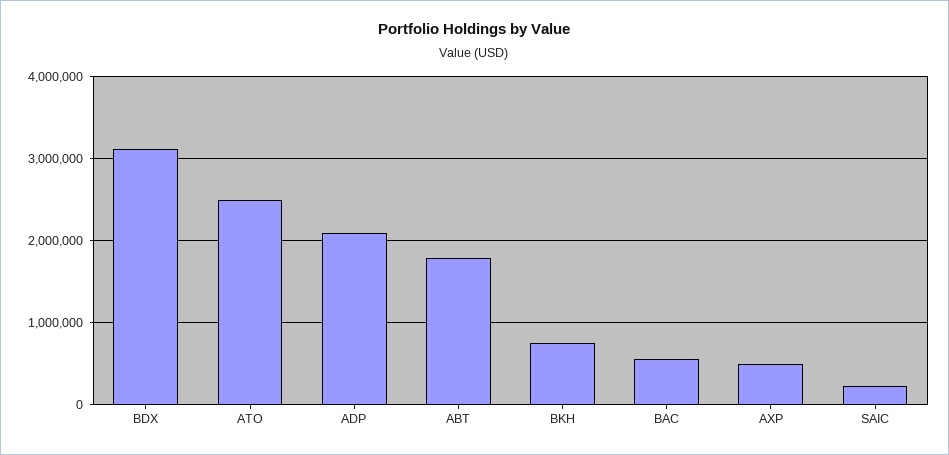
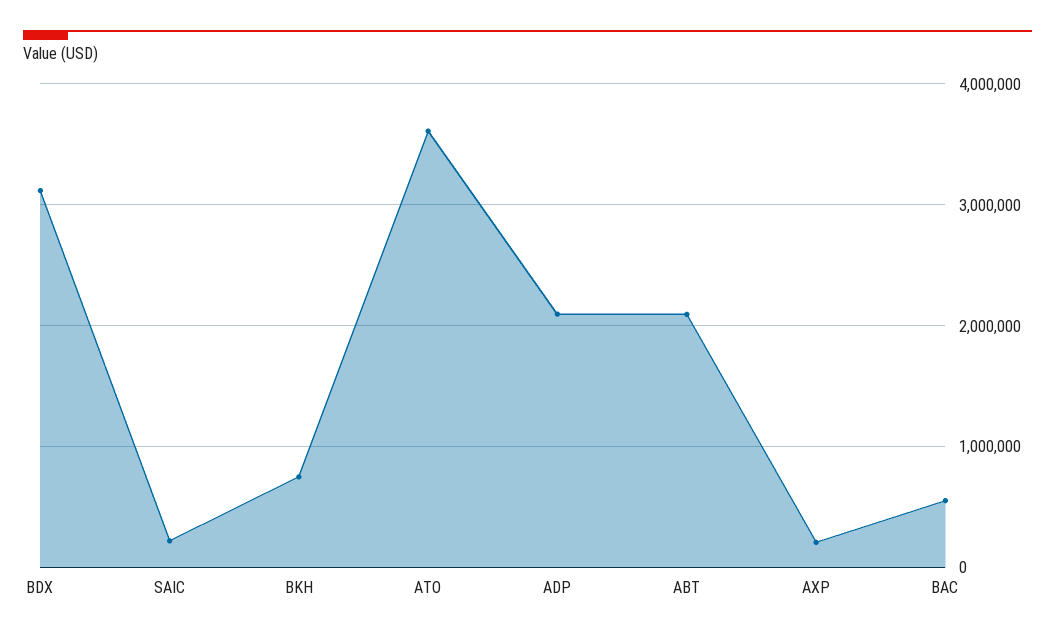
  {
    "BDX": 3100000,
-   "ATO": 2500000,
+   "ATO": 3600000,
    "ADP": 2100000,
-   "ABT": 1800000,
+   "ABT": 2100000,
    "BKH": 800000,
    "BAC": 600000,
-   "AXP": 500000,
+   "AXP": 200000,
    "SAIC": 200000
  }

